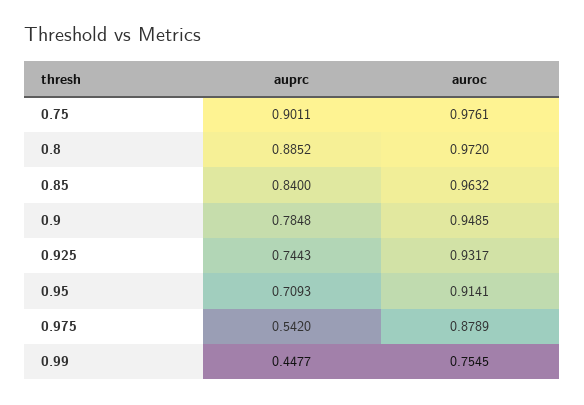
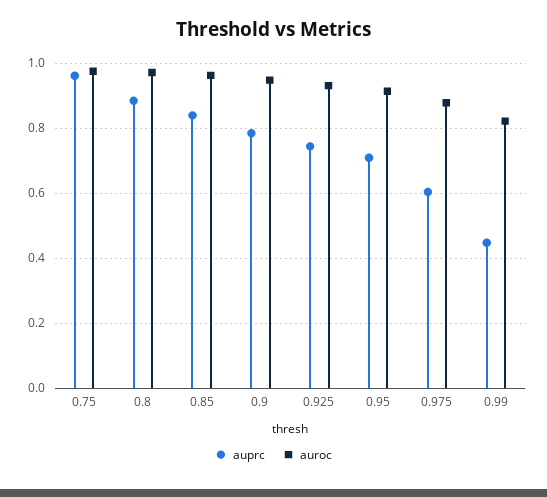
  {
    "auprc": {
-     "0.75": 0.9011,
+     "0.75": 0.96,
      "0.8": 0.8852,
      "0.85": 0.84,
      "0.9": 0.7848,
      "0.925": 0.7443,
      "0.95": 0.7093,
-     "0.975": 0.542,
+     "0.975": 0.6,
      "0.99": 0.4477
    },
    "auroc": {
      "0.75": 0.9761,
      "0.8": 0.972,
      "0.85": 0.9632,
      "0.9": 0.9485,
      "0.925": 0.9317,
      "0.95": 0.9141,
      "0.975": 0.8789,
-     "0.99": 0.7545
+     "0.99": 0.82
    }
  }

